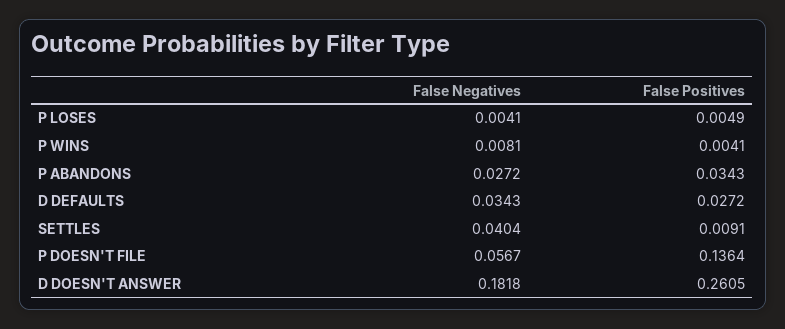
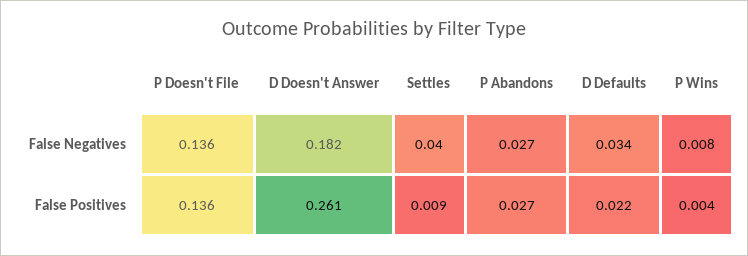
  {
    "False Negatives": {
-     "P LOSES": 0.0041,
      "P WINS": 0.0081,
      "P ABANDONS": 0.0272,
      "D DEFAULTS": 0.0343,
      "SETTLES": 0.0404,
-     "P DOESN'T FILE": 0.0567,
+     "P DOESN'T FILE": 0.136,
      "D DOESN'T ANSWER": 0.1818
    },
    "False Positives": {
-     "P LOSES": 0.0049,
      "P WINS": 0.0041,
-     "P ABANDONS": 0.0343,
+     "P ABANDONS": 0.027,
-     "D DEFAULTS": 0.0272,
+     "D DEFAULTS": 0.022,
      "SETTLES": 0.0091,
      "P DOESN'T FILE": 0.1364,
      "D DOESN'T ANSWER": 0.2605
    }
  }

